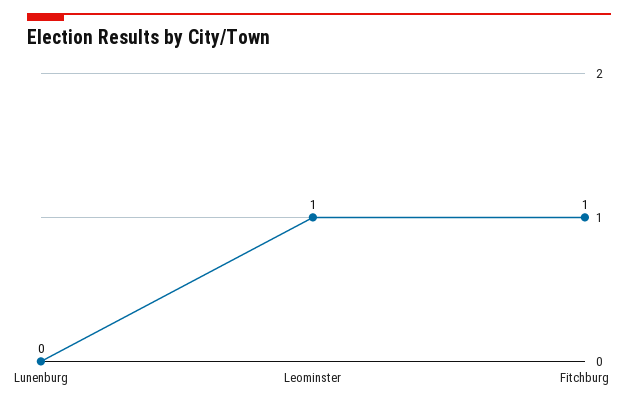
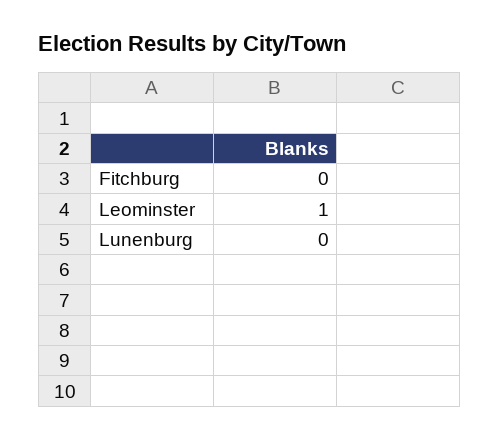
  {
    "Lunenburg": 0,
    "Leominster": 1,
-   "Fitchburg": 1
+   "Fitchburg": 0
  }

